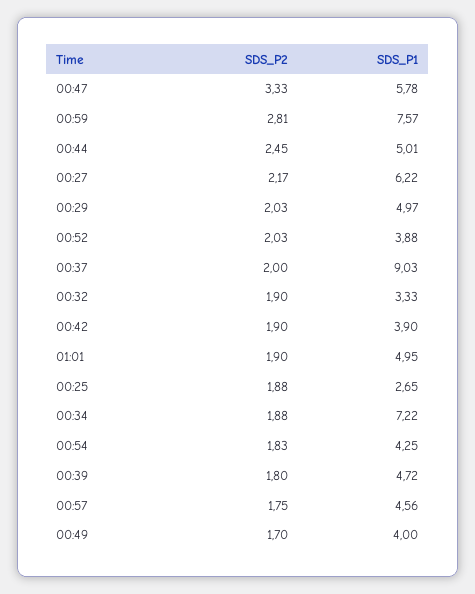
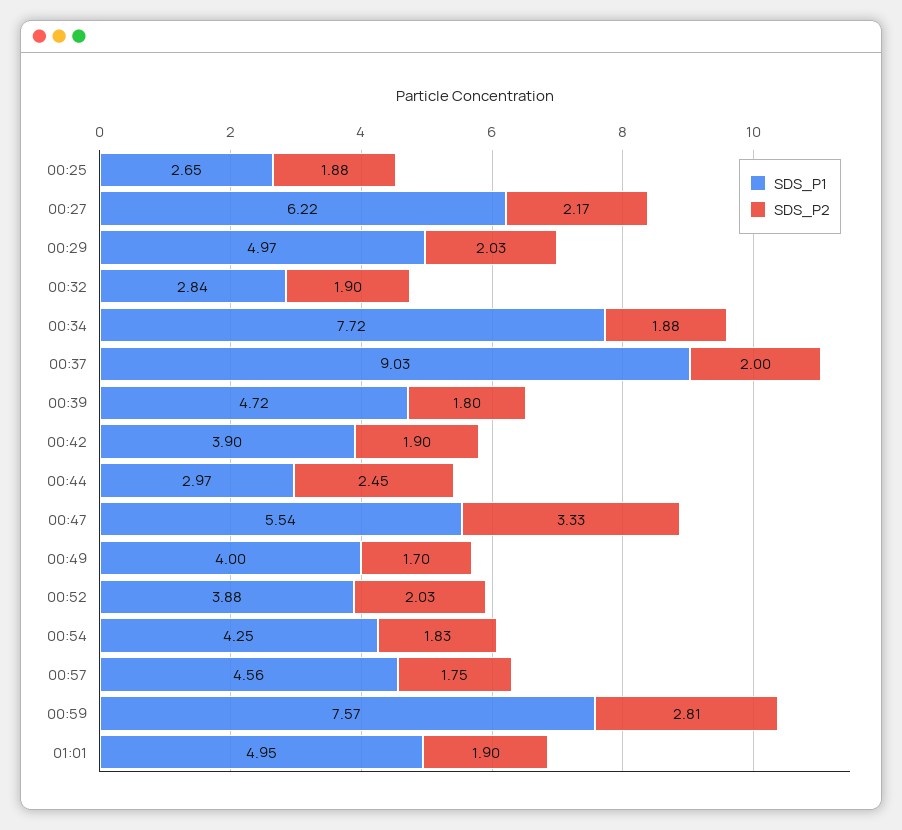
  {
    "SDS_P2": {
      "00:47": 3.33,
      "00:59": 2.81,
      "00:44": 2.45,
      "00:27": 2.17,
      "00:29": 2.03,
      "00:52": 2.03,
      "00:37": 2,
      "00:32": 1.9,
      "00:42": 1.9,
      "01:01": 1.9,
      "00:25": 1.88,
      "00:34": 1.88,
      "00:54": 1.83,
      "00:39": 1.8,
      "00:57": 1.75,
      "00:49": 1.7
    },
    "SDS_P1": {
-     "00:47": 5.78,
+     "00:47": 5.54,
      "00:59": 7.57,
-     "00:44": 5.01,
+     "00:44": 2.97,
      "00:27": 6.22,
      "00:29": 4.97,
      "00:52": 3.88,
      "00:37": 9.03,
-     "00:32": 3.33,
+     "00:32": 2.84,
      "00:42": 3.9,
      "01:01": 4.95,
      "00:25": 2.65,
-     "00:34": 7.22,
+     "00:34": 7.72,
      "00:54": 4.25,
      "00:39": 4.72,
      "00:57": 4.56,
      "00:49": 4
    }
  }

